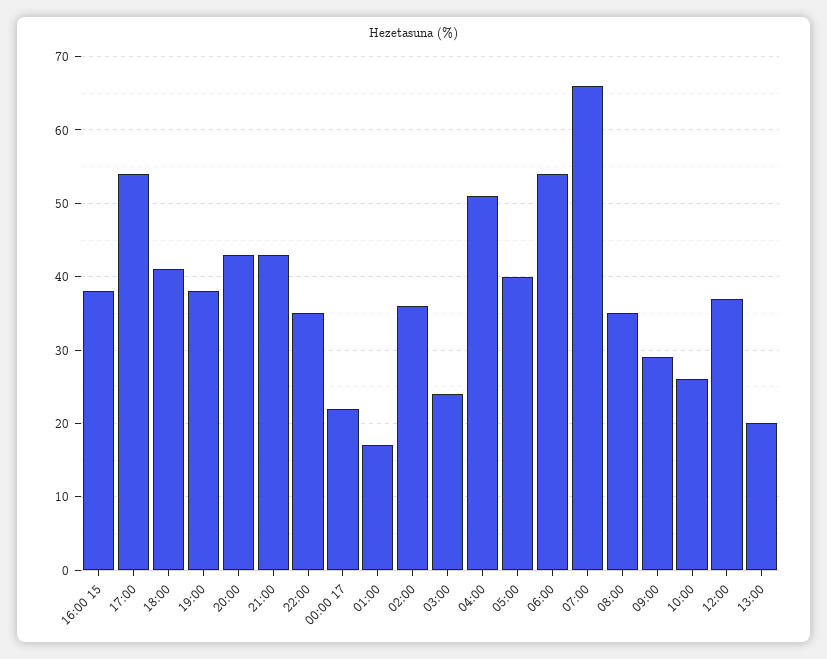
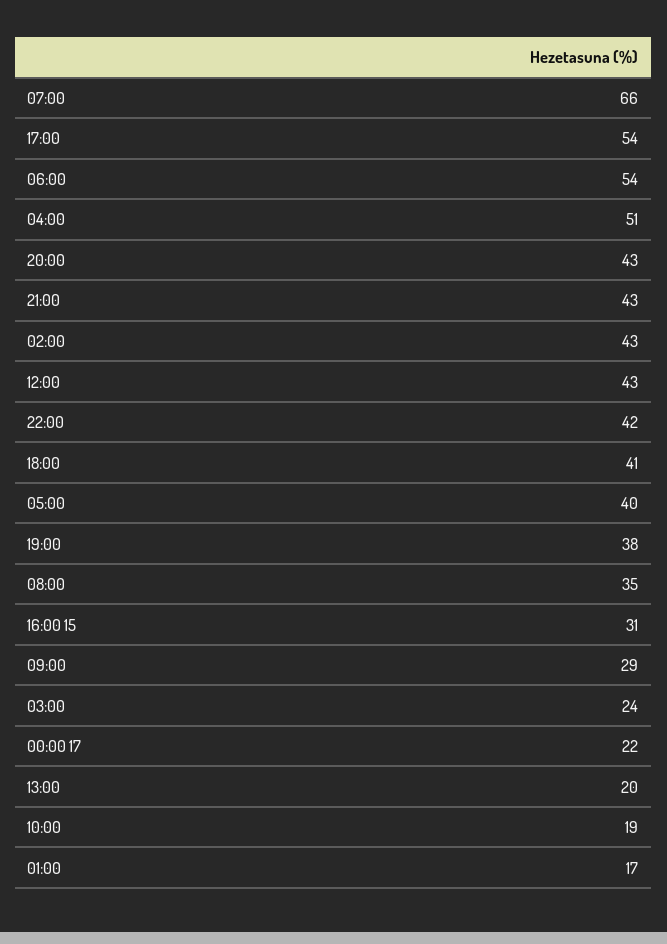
  {
-   "16:00 15": 38,
+   "16:00 15": 31,
    "17:00": 54,
    "18:00": 41,
    "19:00": 38,
    "20:00": 43,
    "21:00": 43,
-   "22:00": 35,
+   "22:00": 42,
    "00:00 17": 22,
    "01:00": 17,
-   "02:00": 36,
+   "02:00": 43,
    "03:00": 24,
    "04:00": 51,
    "05:00": 40,
    "06:00": 54,
    "07:00": 66,
    "08:00": 35,
    "09:00": 29,
-   "10:00": 26,
+   "10:00": 19,
-   "12:00": 37,
+   "12:00": 43,
    "13:00": 20
  }

